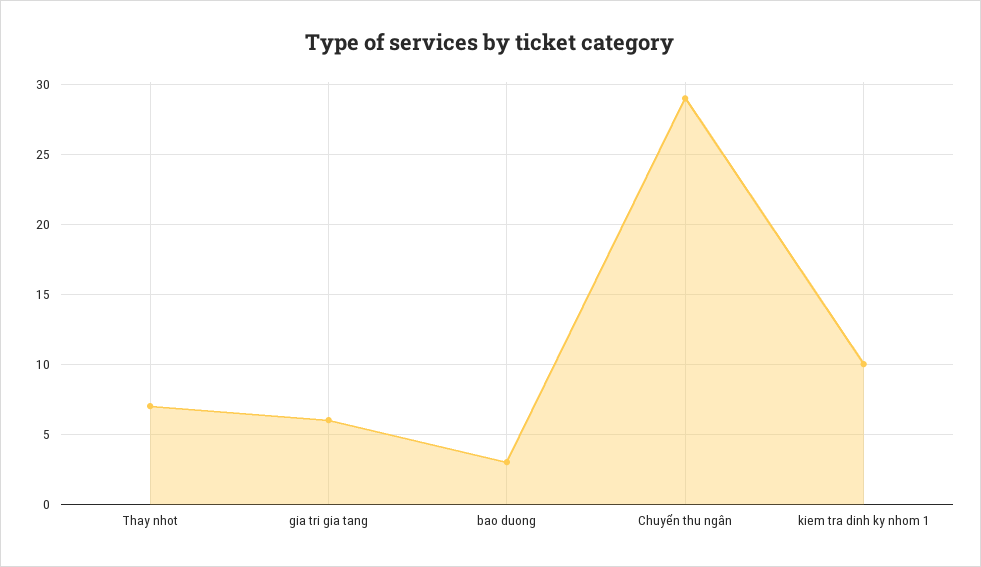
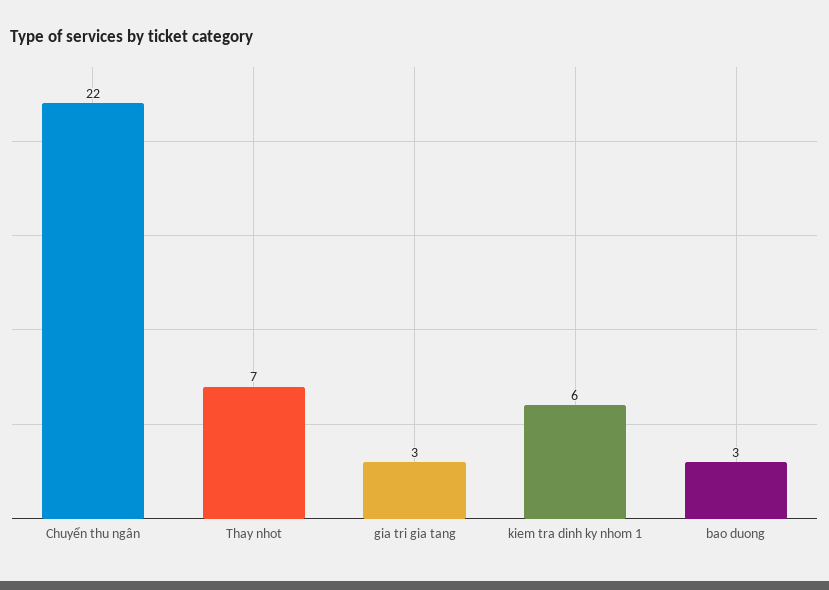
  {
    "Thay nhot": 7,
-   "gia tri gia tang": 6,
+   "gia tri gia tang": 3,
    "bao duong": 3,
-   "Chuyển thu ngân": 29,
+   "Chuyển thu ngân": 22,
-   "kiem tra dinh ky nhom 1": 10
+   "kiem tra dinh ky nhom 1": 6
  }

